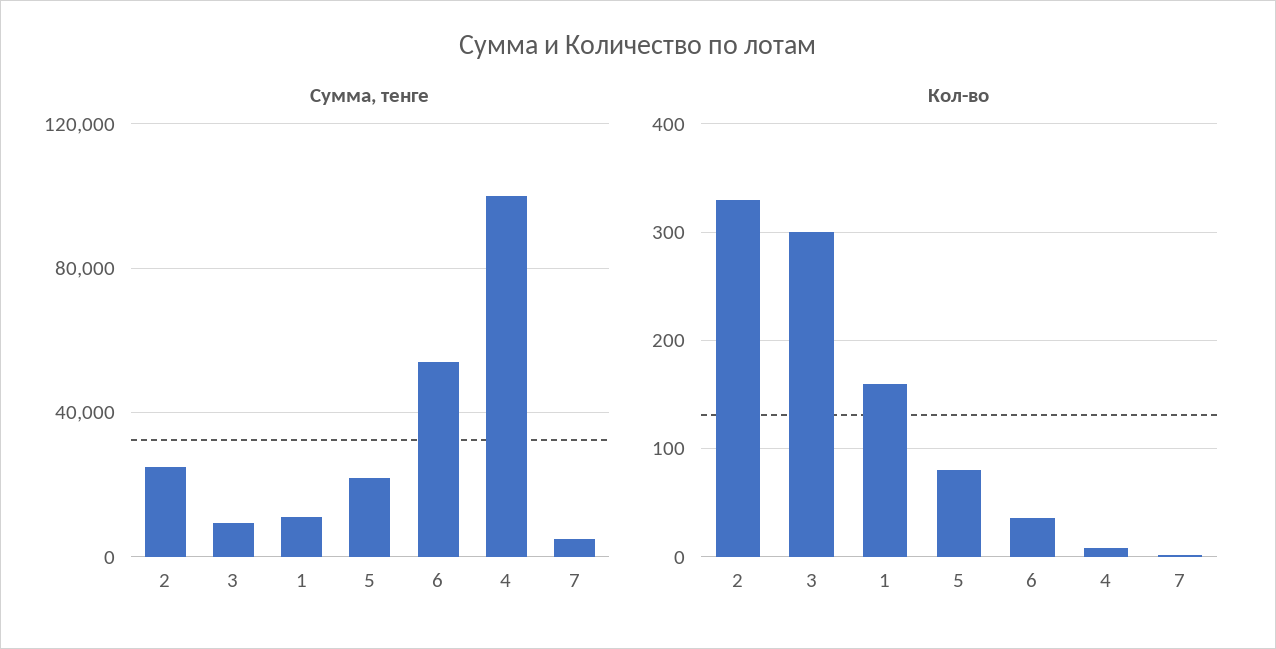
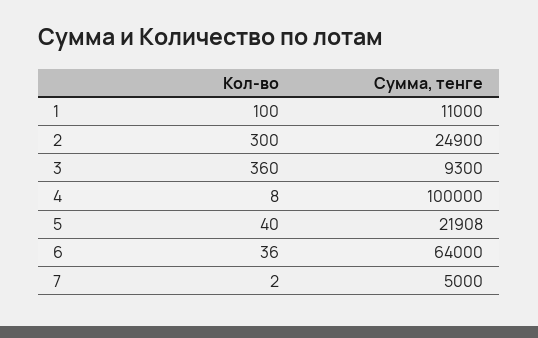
  {
    "Сумма, тенге": {
      "2": 24900,
      "3": 9300,
      "1": 11000,
      "5": 21908,
-     "6": 55000,
+     "6": 64000,
      "4": 100000,
      "7": 5000
    },
    "Кол-во": {
-     "2": 330,
+     "2": 300,
-     "3": 300,
+     "3": 360,
-     "1": 160,
+     "1": 100,
-     "5": 80,
+     "5": 40,
      "6": 36,
      "4": 8,
      "7": 2
    }
  }

